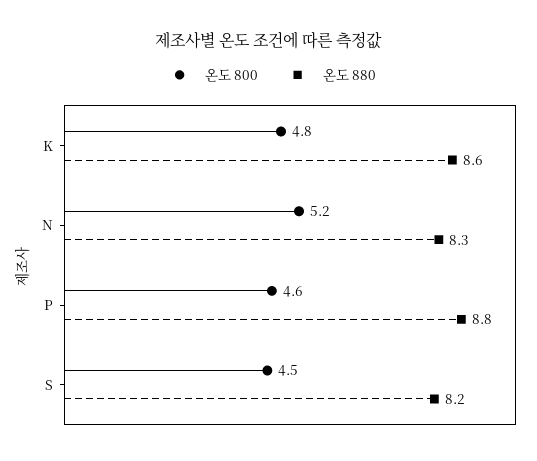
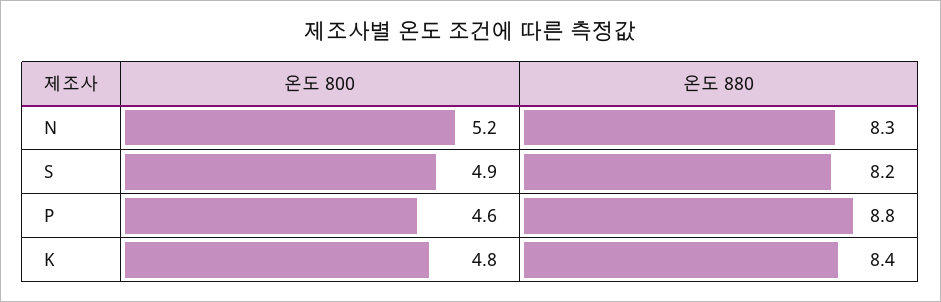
  {
    "온도 800": {
      "K": 4.8,
      "N": 5.2,
      "P": 4.6,
-     "S": 4.5
+     "S": 4.9
    },
    "온도 880": {
-     "K": 8.6,
+     "K": 8.4,
      "N": 8.3,
      "P": 8.8,
      "S": 8.2
    }
  }

